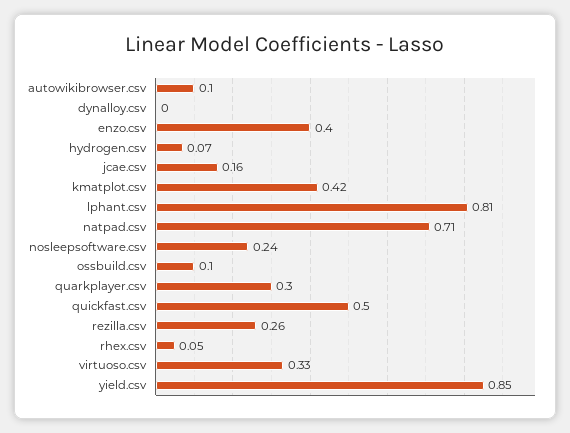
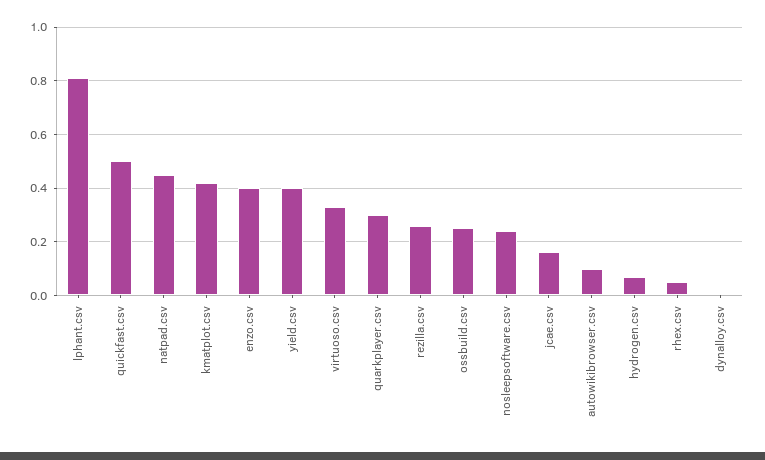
  {
    "autowikibrowser.csv": 0.1,
    "dynalloy.csv": 0,
    "enzo.csv": 0.4,
    "hydrogen.csv": 0.07,
    "jcae.csv": 0.16,
    "kmatplot.csv": 0.42,
    "lphant.csv": 0.81,
-   "natpad.csv": 0.71,
+   "natpad.csv": 0.45,
    "nosleepsoftware.csv": 0.24,
-   "ossbuild.csv": 0.1,
+   "ossbuild.csv": 0.25,
    "quarkplayer.csv": 0.3,
    "quickfast.csv": 0.5,
    "rezilla.csv": 0.26,
    "rhex.csv": 0.05,
    "virtuoso.csv": 0.33,
-   "yield.csv": 0.85
+   "yield.csv": 0.4
  }

